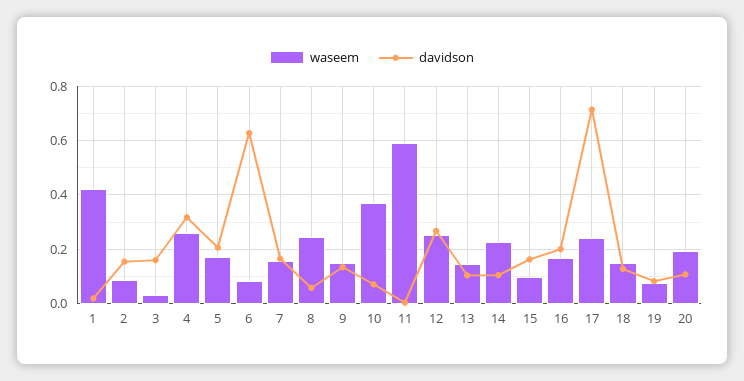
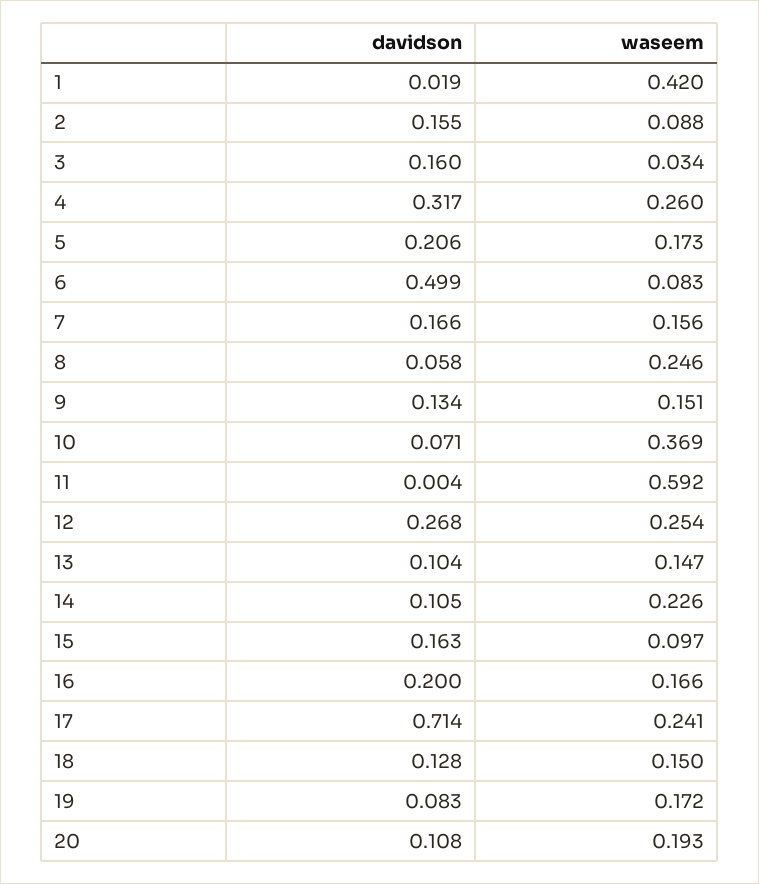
  {
    "waseem": {
      "1": 0.42,
      "2": 0.088,
      "3": 0.034,
      "4": 0.26,
      "5": 0.173,
      "6": 0.083,
      "7": 0.156,
      "8": 0.246,
      "9": 0.151,
      "10": 0.369,
      "11": 0.592,
      "12": 0.254,
      "13": 0.147,
      "14": 0.226,
      "15": 0.097,
      "16": 0.166,
      "17": 0.241,
      "18": 0.15,
-     "19": 0.075,
+     "19": 0.172,
      "20": 0.193
    },
    "davidson": {
      "1": 0.019,
      "2": 0.155,
      "3": 0.16,
      "4": 0.317,
      "5": 0.206,
-     "6": 0.625,
+     "6": 0.499,
      "7": 0.166,
      "8": 0.058,
      "9": 0.134,
      "10": 0.071,
      "11": 0.004,
      "12": 0.268,
      "13": 0.104,
      "14": 0.105,
      "15": 0.163,
      "16": 0.2,
      "17": 0.714,
      "18": 0.128,
      "19": 0.083,
      "20": 0.108
    }
  }

